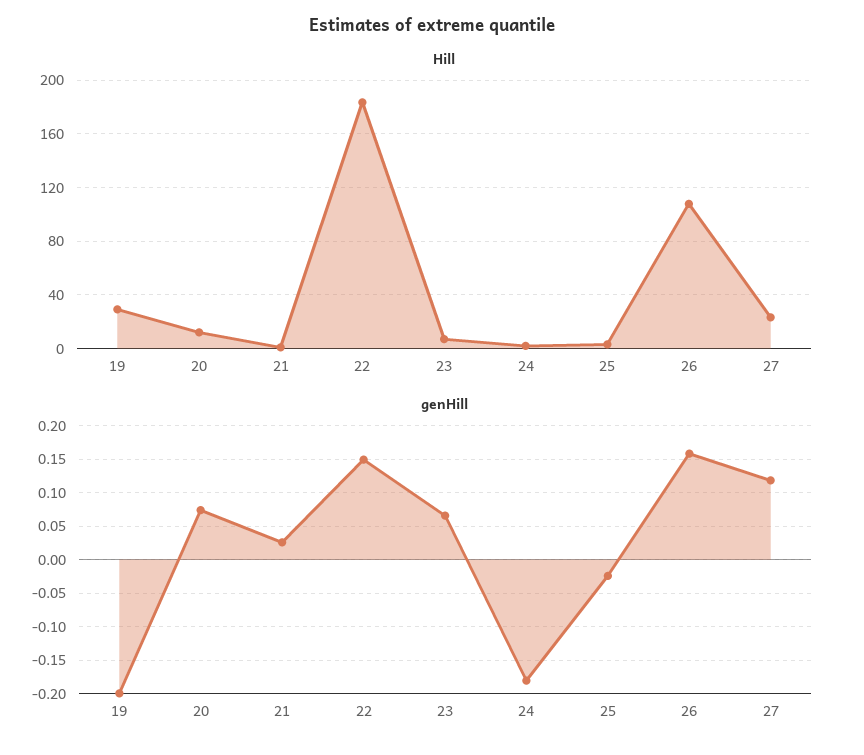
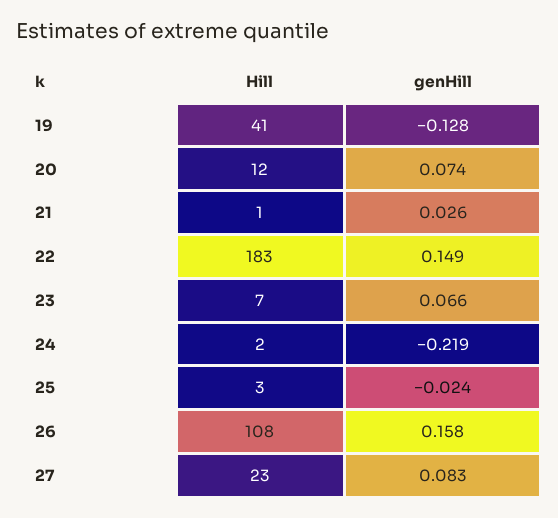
  {
    "Hill": {
-     "19": 30,
+     "19": 41,
      "20": 12,
      "21": 1,
      "22": 183,
      "23": 7,
      "24": 2,
      "25": 3,
      "26": 108,
      "27": 23
    },
    "genHill": {
-     "19": -0.2,
+     "19": -0.128,
      "20": 0.074,
      "21": 0.026,
      "22": 0.149,
      "23": 0.066,
-     "24": -0.18,
+     "24": -0.219,
      "25": -0.024,
      "26": 0.158,
-     "27": 0.12
+     "27": 0.083
    }
  }

